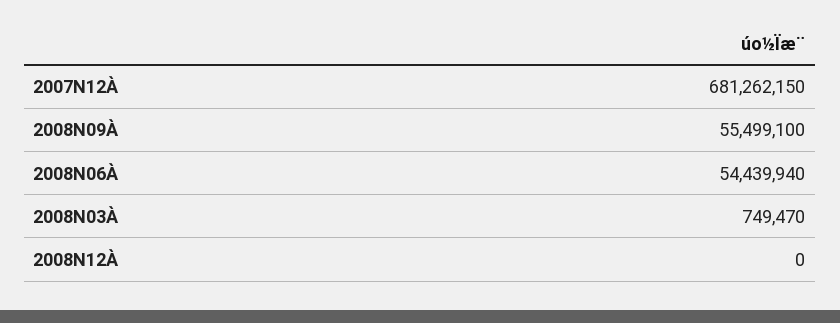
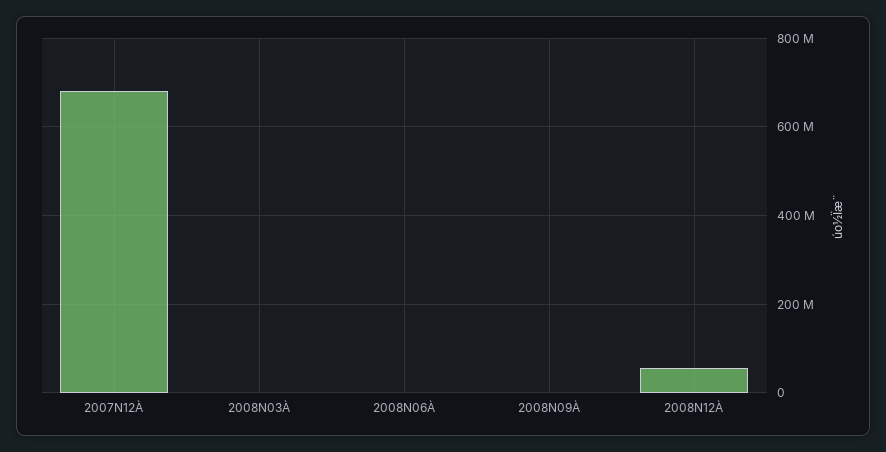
  {
    "2007N12À": 681262150,
-   "2008N09À": 55499100,
+   "2008N09À": 0,
-   "2008N06À": 54439940,
+   "2008N06À": 0,
    "2008N03À": 749470,
-   "2008N12À": 0
+   "2008N12À": 60000000
  }

